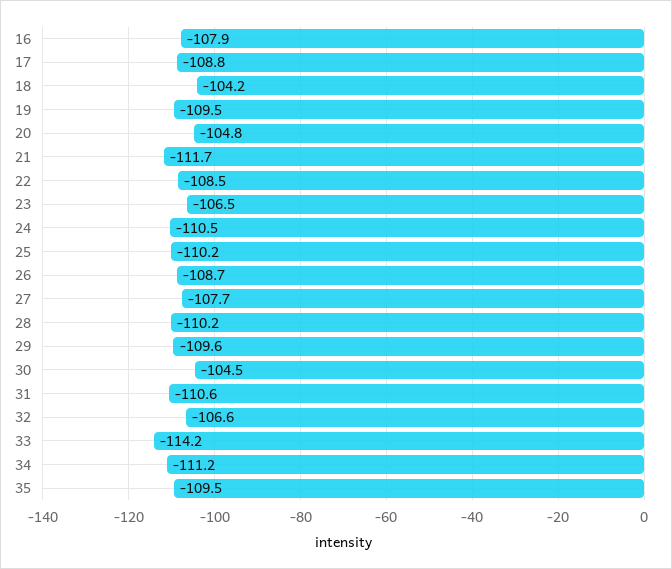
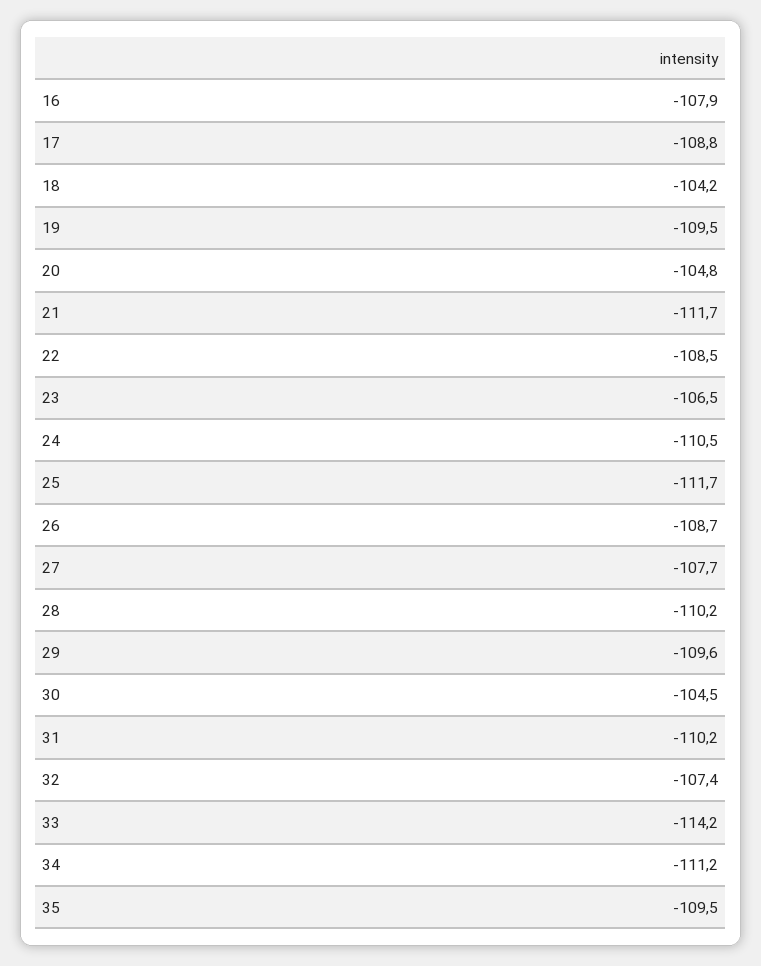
  {
    "16": -107.9,
    "17": -108.8,
    "18": -104.2,
    "19": -109.5,
    "20": -104.8,
    "21": -111.7,
    "22": -108.5,
    "23": -106.5,
    "24": -110.5,
-   "25": -110.2,
+   "25": -111.7,
    "26": -108.7,
    "27": -107.7,
    "28": -110.2,
    "29": -109.6,
    "30": -104.5,
-   "31": -110.6,
+   "31": -110.2,
-   "32": -106.6,
+   "32": -107.4,
    "33": -114.2,
    "34": -111.2,
    "35": -109.5
  }

